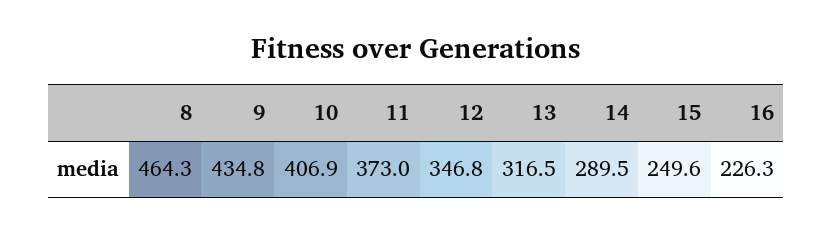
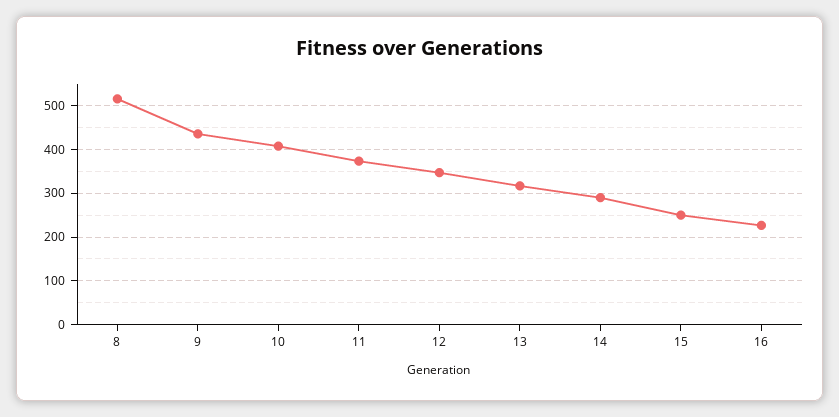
  {
-   "8": 464.3,
+   "8": 520,
    "9": 434.8,
    "10": 406.9,
    "11": 373,
    "12": 346.8,
    "13": 316.5,
    "14": 289.5,
    "15": 249.6,
    "16": 226.3
  }

